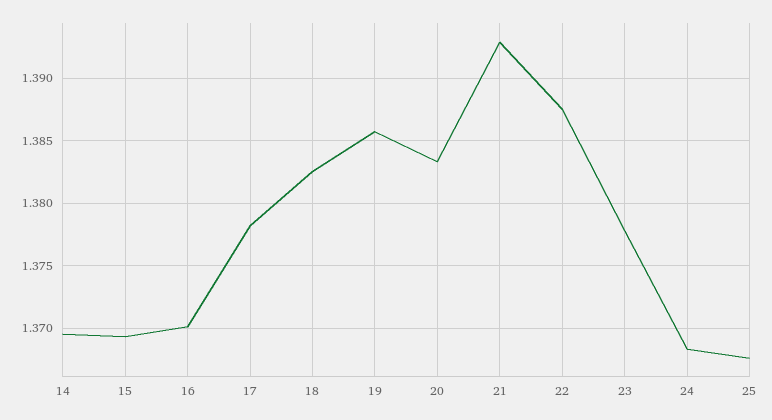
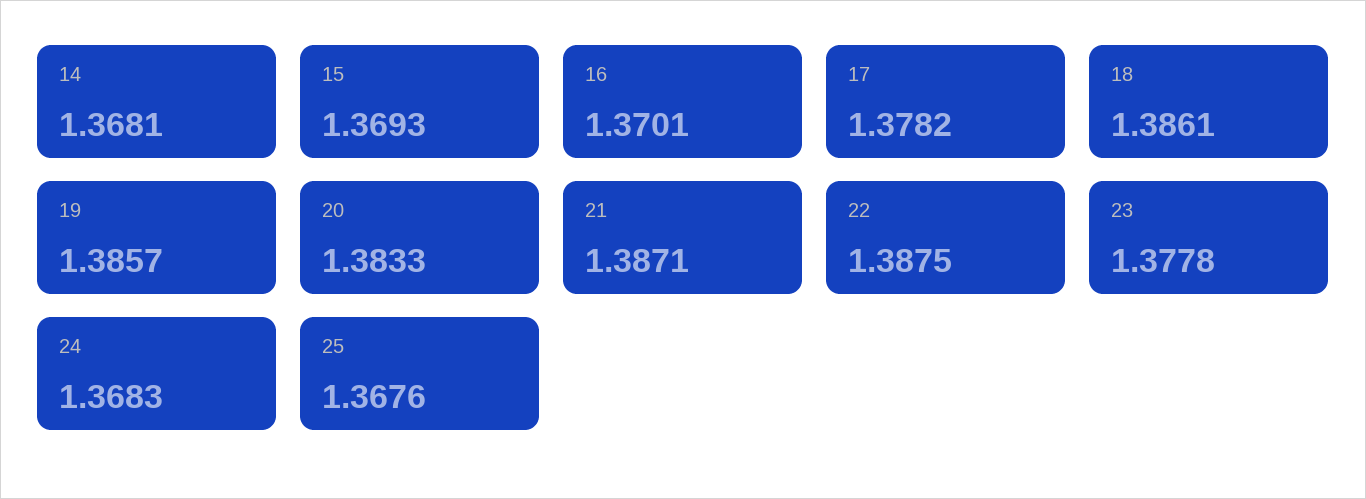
  {
-   "14": 1.3695,
+   "14": 1.3681,
    "15": 1.3693,
    "16": 1.3701,
    "17": 1.3782,
-   "18": 1.3825,
+   "18": 1.3861,
    "19": 1.3857,
    "20": 1.3833,
-   "21": 1.393,
+   "21": 1.3871,
    "22": 1.3875,
    "23": 1.3778,
    "24": 1.3683,
    "25": 1.3676
  }

